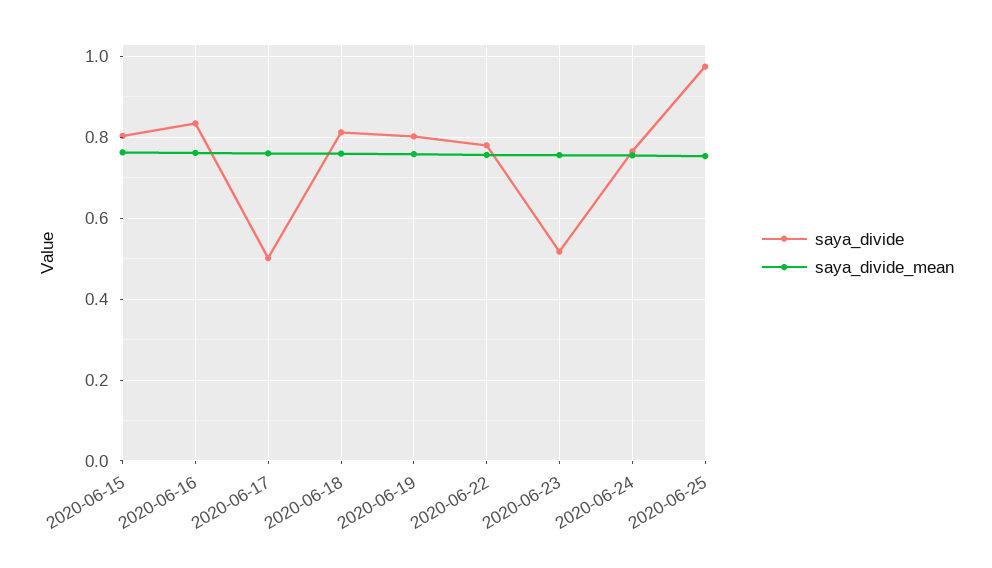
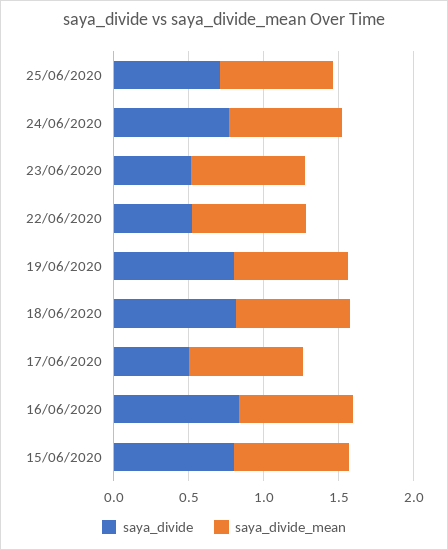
  {
    "saya_divide": {
      "2020-06-15": 0.8,
      "2020-06-16": 0.84,
      "2020-06-17": 0.5,
      "2020-06-18": 0.82,
      "2020-06-19": 0.8,
-     "2020-06-22": 0.78,
+     "2020-06-22": 0.5,
      "2020-06-23": 0.52,
      "2020-06-24": 0.76,
-     "2020-06-25": 0.98
+     "2020-06-25": 0.7
    },
    "saya_divide_mean": {
      "2020-06-15": 0.76,
      "2020-06-16": 0.76,
      "2020-06-17": 0.76,
      "2020-06-18": 0.76,
      "2020-06-19": 0.76,
      "2020-06-22": 0.76,
      "2020-06-23": 0.76,
      "2020-06-24": 0.76,
      "2020-06-25": 0.76
    }
  }

